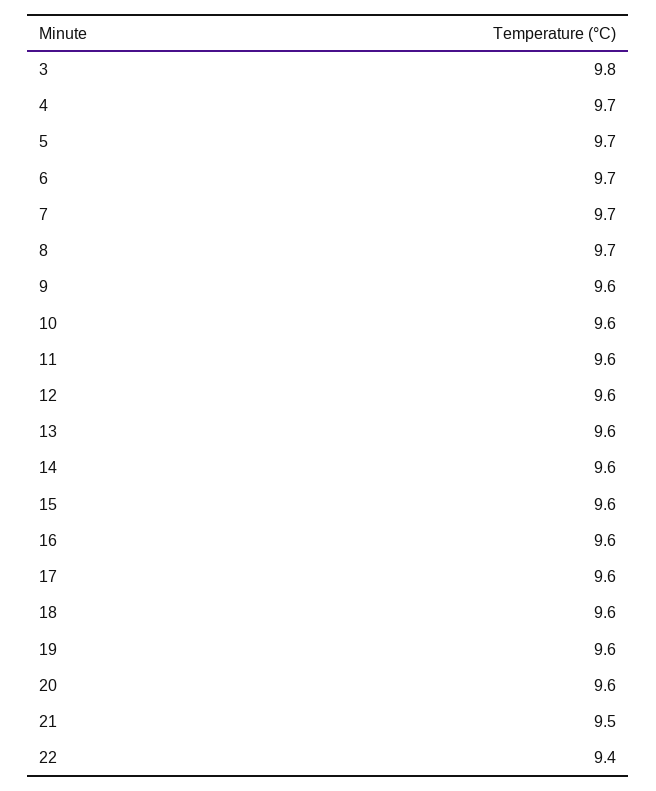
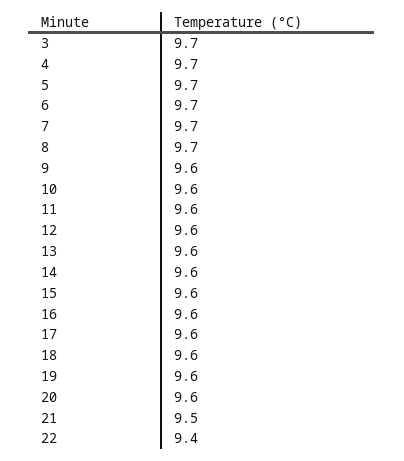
  {
-   "3": 9.8,
+   "3": 9.7,
    "4": 9.7,
    "5": 9.7,
    "6": 9.7,
    "7": 9.7,
    "8": 9.7,
    "9": 9.6,
    "10": 9.6,
    "11": 9.6,
    "12": 9.6,
    "13": 9.6,
    "14": 9.6,
    "15": 9.6,
    "16": 9.6,
    "17": 9.6,
    "18": 9.6,
    "19": 9.6,
    "20": 9.6,
    "21": 9.5,
    "22": 9.4
  }

